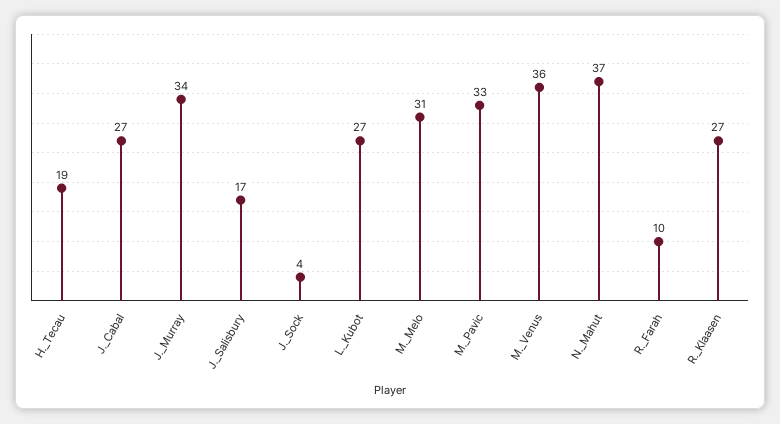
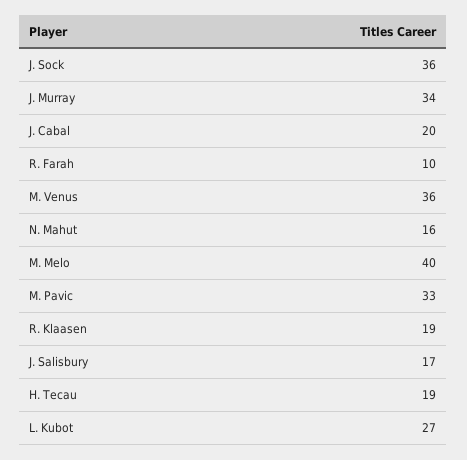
  {
    "H._Tecau": 19,
-   "J._Cabal": 27,
+   "J._Cabal": 20,
    "J._Murray": 34,
    "J._Salisbury": 17,
-   "J._Sock": 4,
+   "J._Sock": 36,
    "L._Kubot": 27,
-   "M._Melo": 31,
+   "M._Melo": 40,
    "M._Pavic": 33,
    "M._Venus": 36,
-   "N._Mahut": 37,
+   "N._Mahut": 16,
    "R._Farah": 10,
-   "R._Klaasen": 27
+   "R._Klaasen": 19
  }

